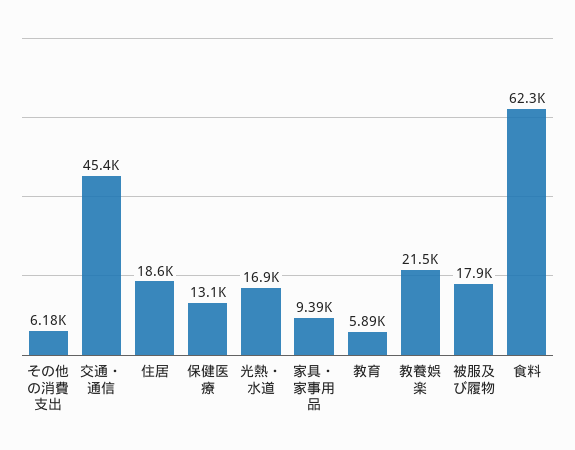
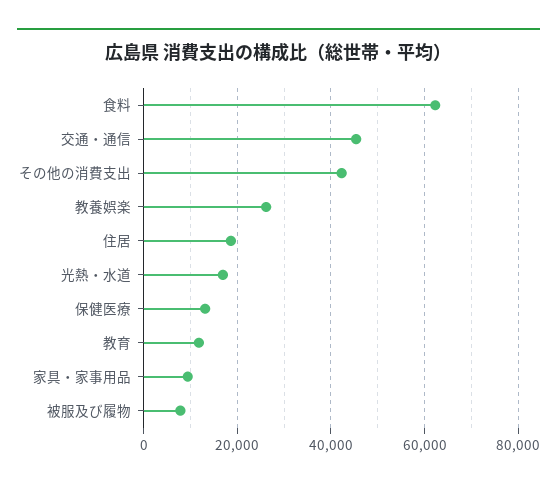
  {
-   "その他の消費支出": 6180,
+   "その他の消費支出": 42000,
    "交通・通信": 45400,
    "住居": 18600,
    "保健医療": 13100,
    "光熱・水道": 16900,
    "家具・家事用品": 9390,
-   "教育": 5890,
+   "教育": 12000,
-   "教養娯楽": 21500,
+   "教養娯楽": 26000,
-   "被服及び履物": 17900,
+   "被服及び履物": 8000,
    "食料": 62300
  }

